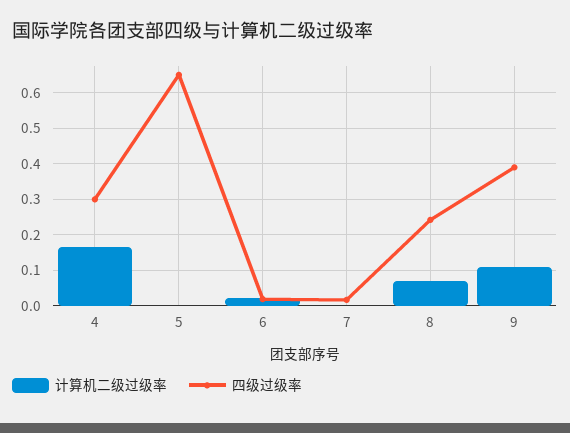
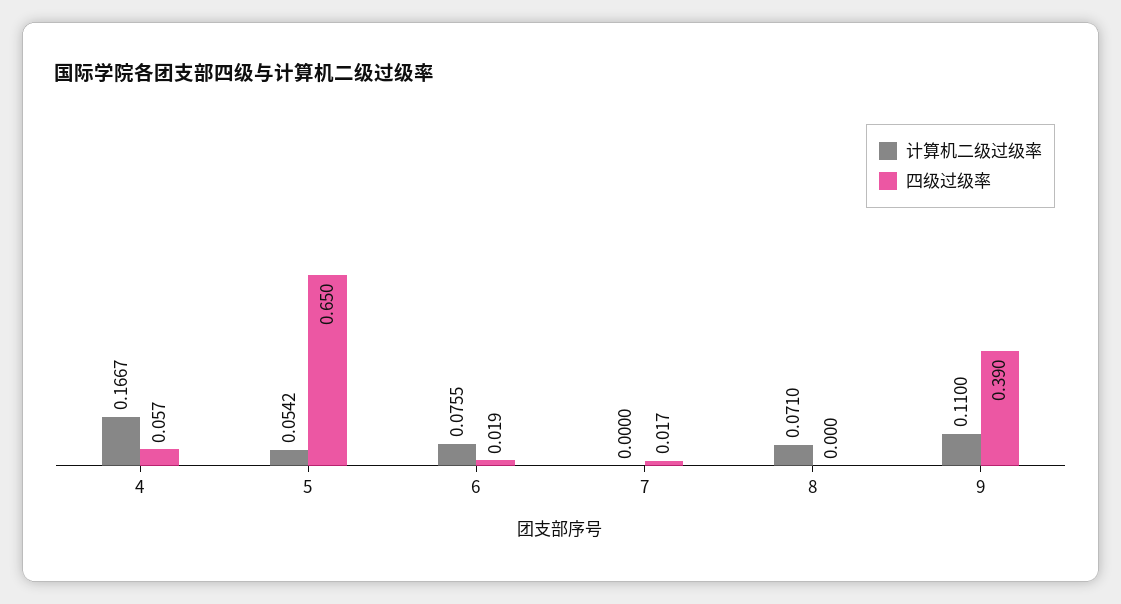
  {
    "计算机二级过级率": {
      "4": 0.1667,
-     "5": 0,
+     "5": 0.0542,
-     "6": 0.02,
+     "6": 0.0755,
      "7": 0,
      "8": 0.071,
      "9": 0.11
    },
    "四级过级率": {
-     "4": 0.3,
+     "4": 0.057,
      "5": 0.65,
      "6": 0.019,
      "7": 0.017,
-     "8": 0.24,
+     "8": 0,
      "9": 0.39
    }
  }

